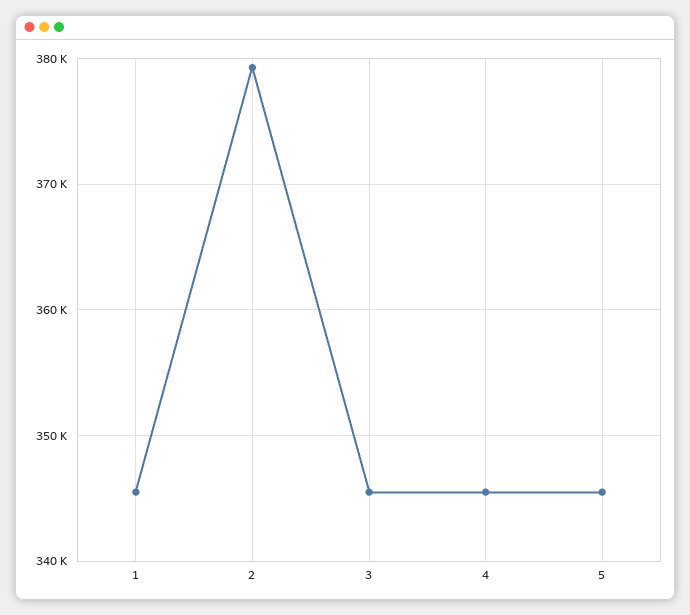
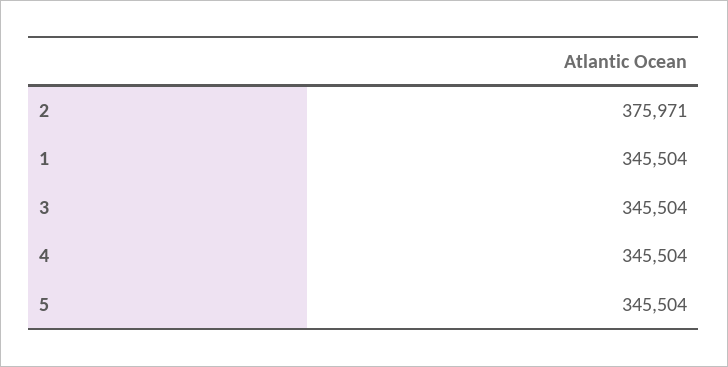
  {
    "1": 345504,
-   "2": 379000,
+   "2": 375971,
    "3": 345504,
    "4": 345504,
    "5": 345504
  }

